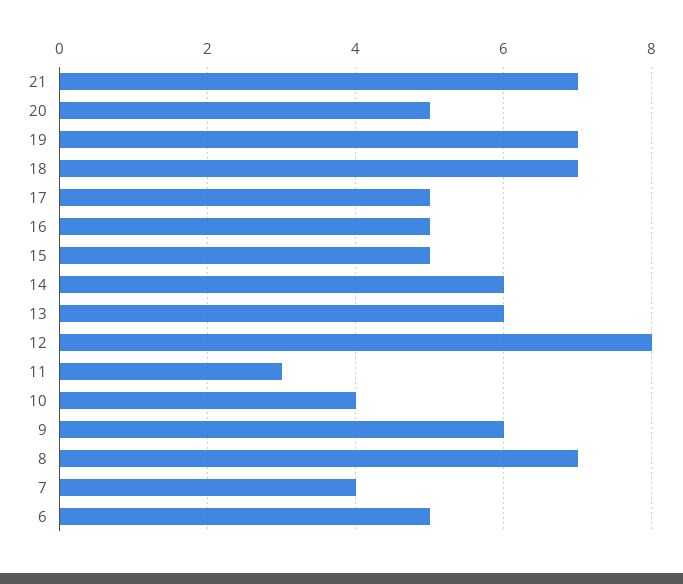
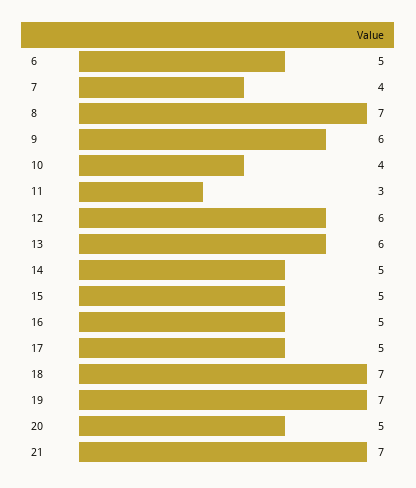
  {
    "21": 7,
    "20": 5,
    "19": 7,
    "18": 7,
    "17": 5,
    "16": 5,
    "15": 5,
-   "14": 6,
+   "14": 5,
    "13": 6,
-   "12": 8,
+   "12": 6,
    "11": 3,
    "10": 4,
    "9": 6,
    "8": 7,
    "7": 4,
    "6": 5
  }

